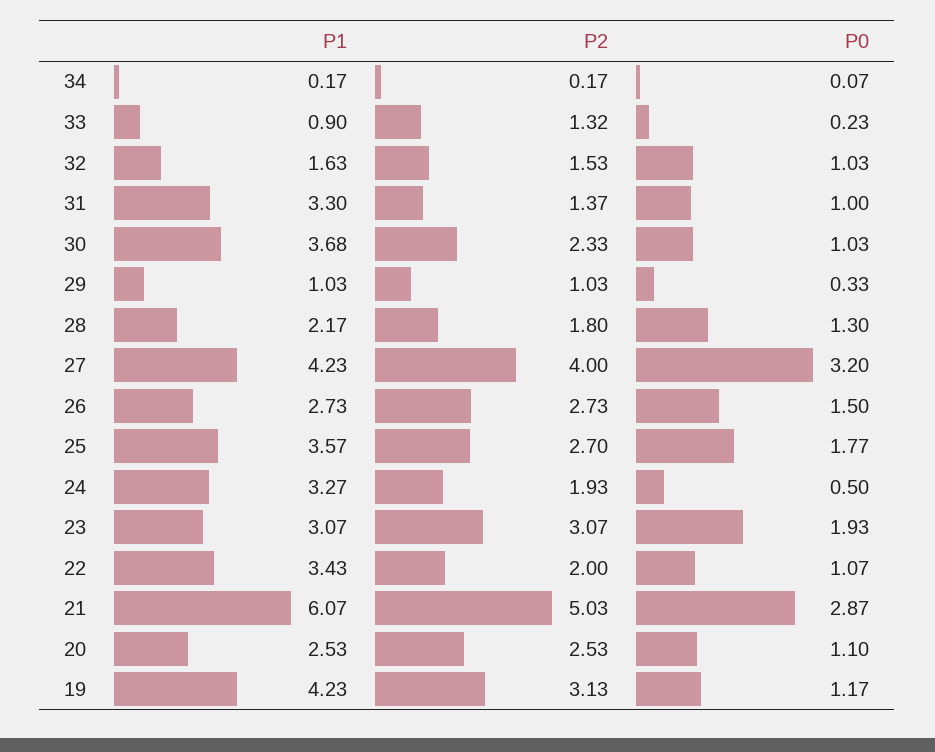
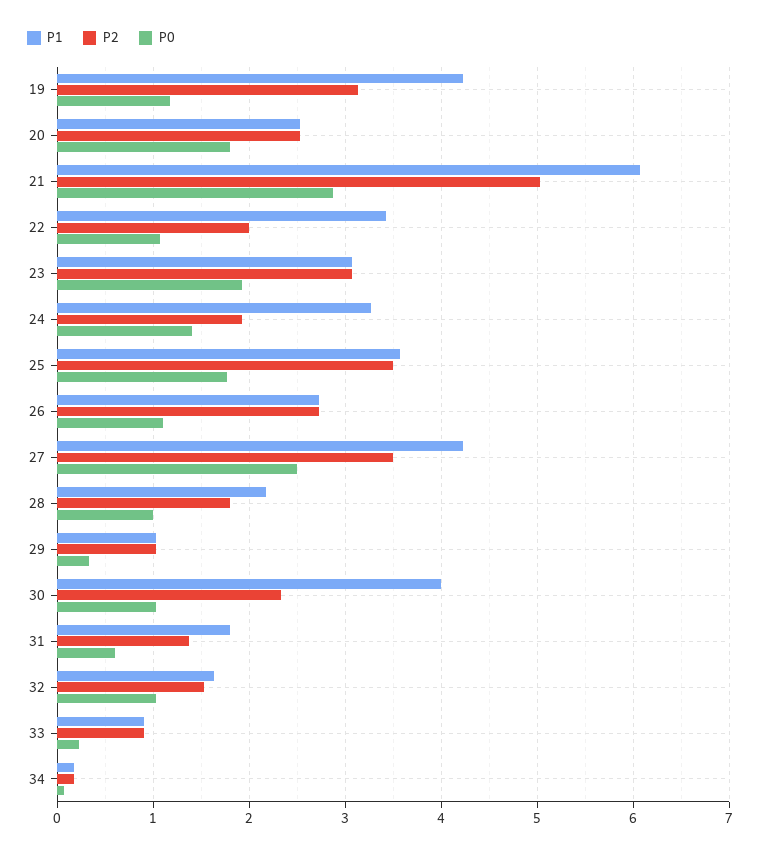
  {
    "P1": {
      "34": 0.17,
      "33": 0.9,
      "32": 1.63,
-     "31": 3.3,
+     "31": 1.8,
-     "30": 3.68,
+     "30": 4,
      "29": 1.03,
      "28": 2.17,
      "27": 4.23,
      "26": 2.73,
      "25": 3.57,
      "24": 3.27,
      "23": 3.07,
      "22": 3.43,
      "21": 6.07,
      "20": 2.53,
      "19": 4.23
    },
    "P2": {
      "34": 0.17,
-     "33": 1.32,
+     "33": 0.9,
      "32": 1.53,
      "31": 1.37,
      "30": 2.33,
      "29": 1.03,
      "28": 1.8,
-     "27": 4,
+     "27": 3.5,
      "26": 2.73,
-     "25": 2.7,
+     "25": 3.5,
      "24": 1.93,
      "23": 3.07,
      "22": 2,
      "21": 5.03,
      "20": 2.53,
      "19": 3.13
    },
    "P0": {
      "34": 0.07,
      "33": 0.23,
      "32": 1.03,
-     "31": 1,
+     "31": 0.6,
      "30": 1.03,
      "29": 0.33,
-     "28": 1.3,
+     "28": 1,
-     "27": 3.2,
+     "27": 2.5,
-     "26": 1.5,
+     "26": 1.1,
      "25": 1.77,
-     "24": 0.5,
+     "24": 1.4,
      "23": 1.93,
      "22": 1.07,
      "21": 2.87,
-     "20": 1.1,
+     "20": 1.8,
      "19": 1.17
    }
  }

